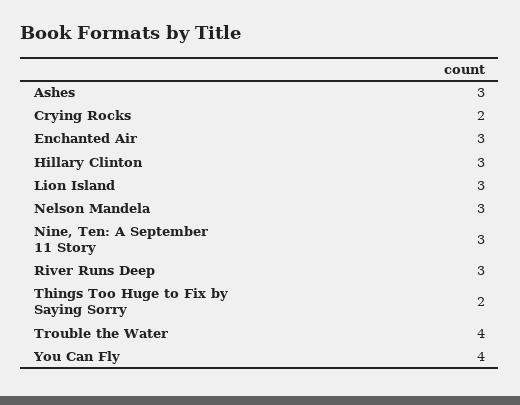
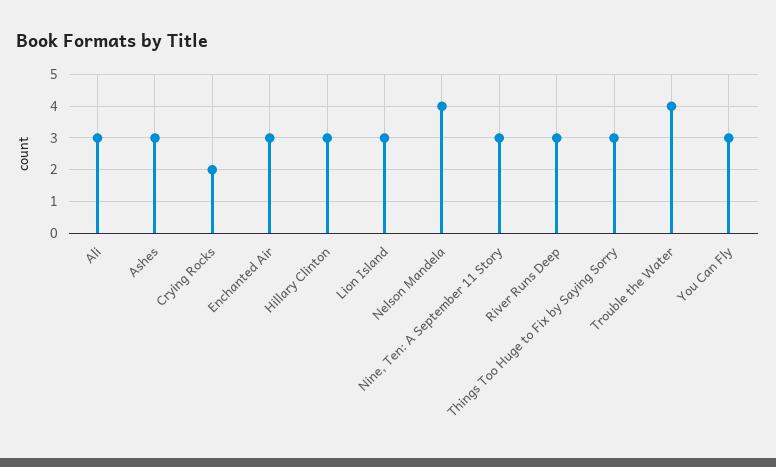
  {
    "Ashes": 3,
    "Crying Rocks": 2,
    "Enchanted Air": 3,
    "Hillary Clinton": 3,
    "Lion Island": 3,
-   "Nelson Mandela": 3,
+   "Nelson Mandela": 4,
    "Nine, Ten: A September 11 Story": 3,
    "River Runs Deep": 3,
-   "Things Too Huge to Fix by Saying Sorry": 2,
+   "Things Too Huge to Fix by Saying Sorry": 3,
    "Trouble the Water": 4,
-   "You Can Fly": 4
+   "You Can Fly": 3,
+   "Ali": 3
  }

